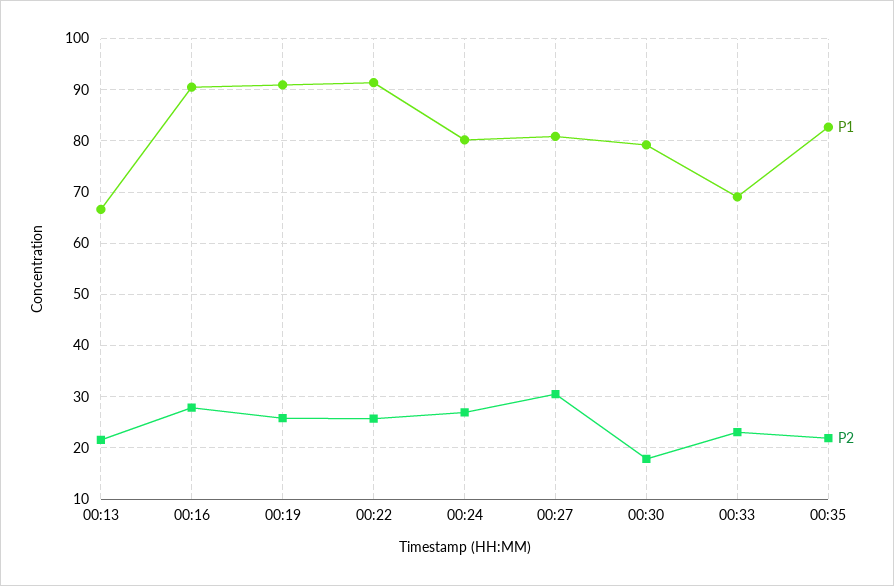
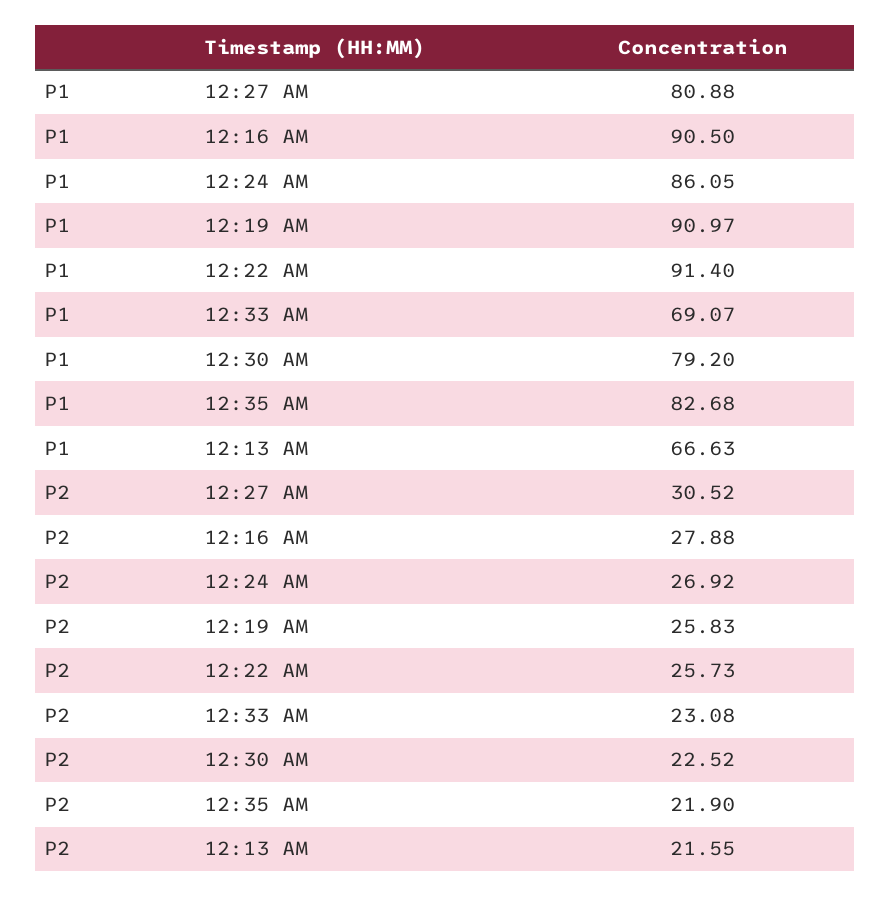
  {
    "P1": {
      "00:13": 66.63,
      "00:16": 90.5,
      "00:19": 90.97,
      "00:22": 91.4,
-     "00:24": 80,
+     "00:24": 86.05,
      "00:27": 80.88,
      "00:30": 79.2,
      "00:33": 69.07,
      "00:35": 82.68
    },
    "P2": {
      "00:13": 21.55,
      "00:16": 27.88,
      "00:19": 25.83,
      "00:22": 25.73,
      "00:24": 26.92,
      "00:27": 30.52,
-     "00:30": 18,
+     "00:30": 22.52,
      "00:33": 23.08,
      "00:35": 21.9
    }
  }

